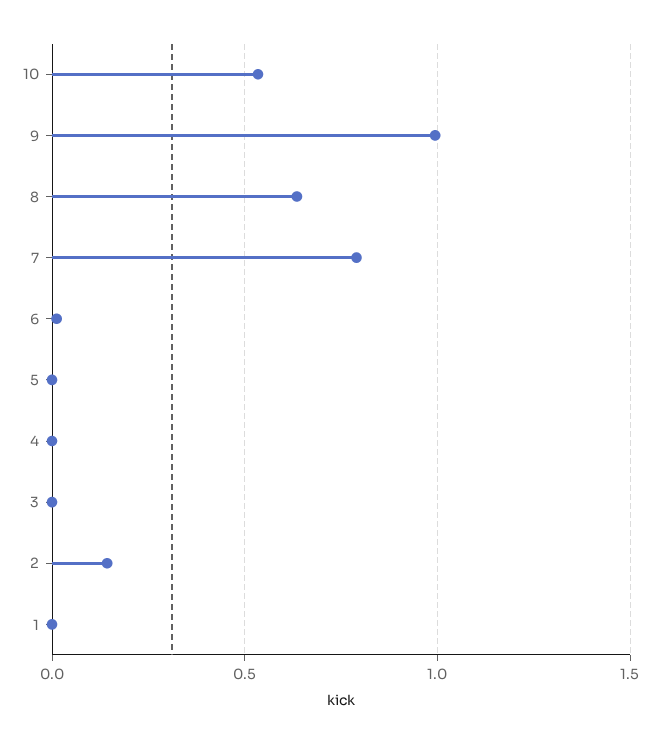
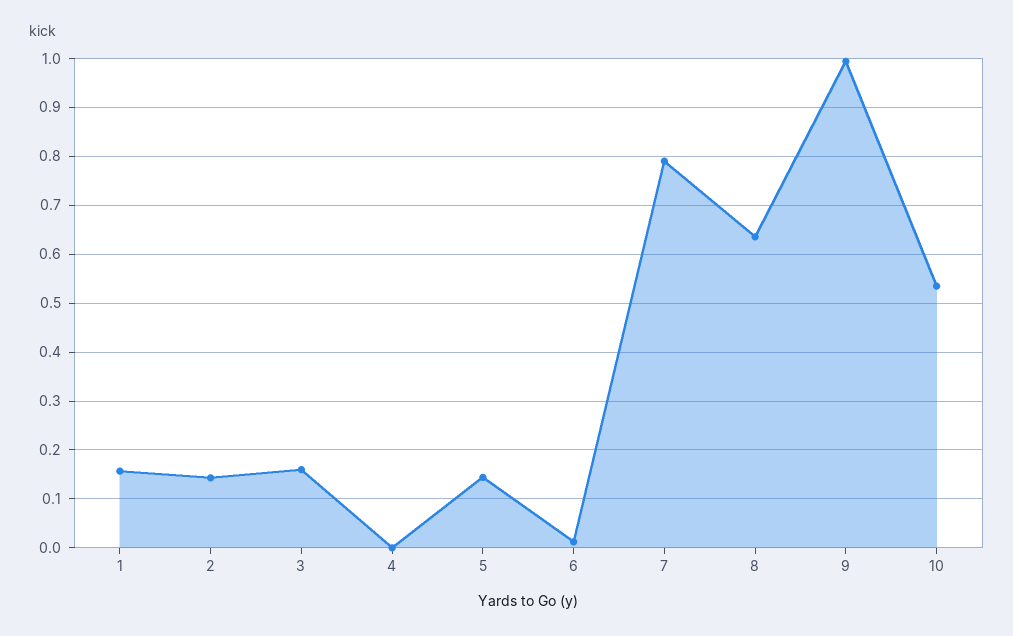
  {
    "10": 0.54,
    "9": 1,
    "8": 0.64,
    "7": 0.8,
    "6": 0.02,
-   "5": 0,
+   "5": 0.14,
    "4": 0,
-   "3": 0,
+   "3": 0.16,
    "2": 0.14,
-   "1": 0
+   "1": 0.16
  }

